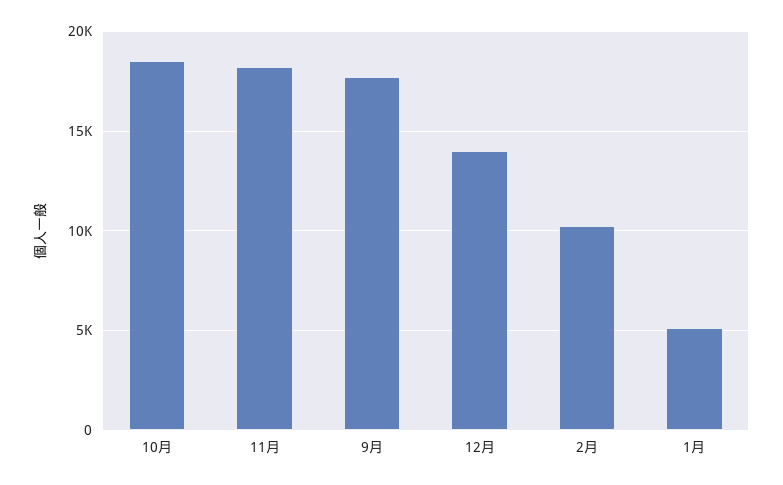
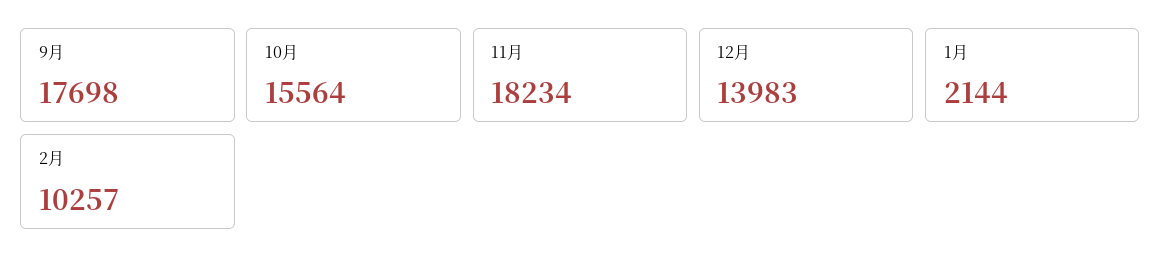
  {
-   "10月": 18500,
+   "10月": 15564,
    "11月": 18234,
    "9月": 17698,
    "12月": 13983,
    "2月": 10257,
-   "1月": 5000
+   "1月": 2144
  }

